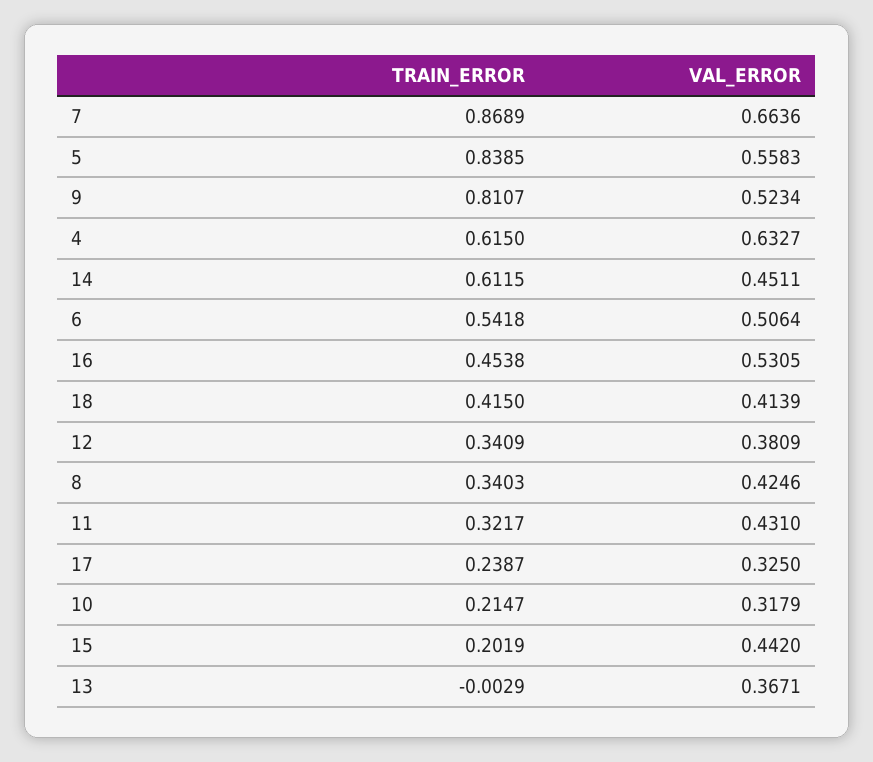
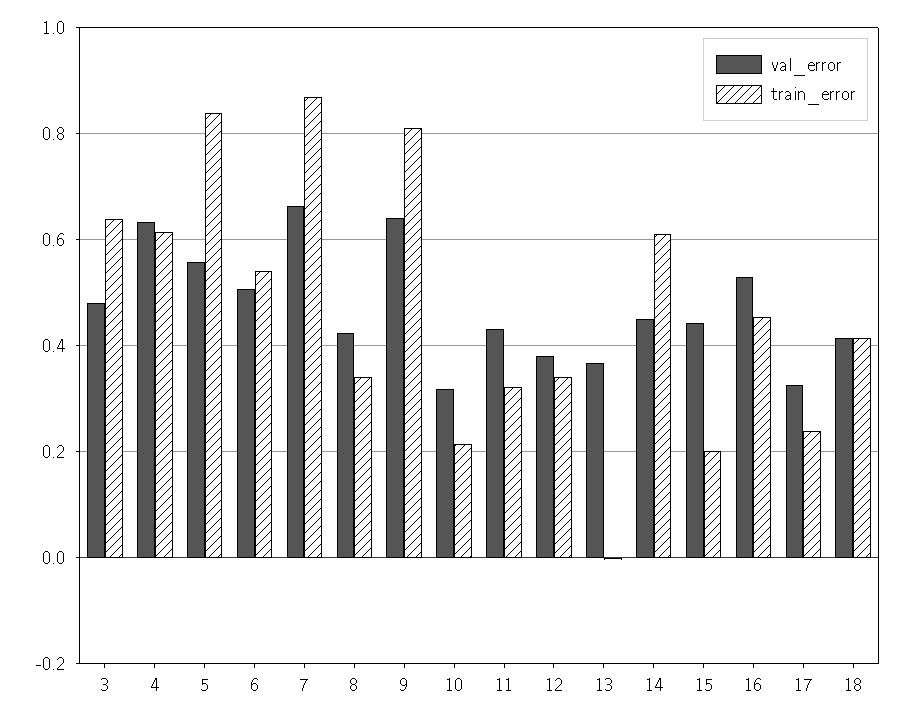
  {
    "TRAIN_ERROR": {
      "7": 0.8689,
      "5": 0.8385,
      "9": 0.8107,
      "4": 0.615,
      "14": 0.6115,
      "6": 0.5418,
      "16": 0.4538,
      "18": 0.415,
      "12": 0.3409,
      "8": 0.3403,
      "11": 0.3217,
      "17": 0.2387,
      "10": 0.2147,
      "15": 0.2019,
-     "13": -0.0029
+     "13": -0.0029,
+     "3": 0.64
    },
    "VAL_ERROR": {
      "7": 0.6636,
      "5": 0.5583,
-     "9": 0.5234,
+     "9": 0.64,
      "4": 0.6327,
      "14": 0.4511,
      "6": 0.5064,
      "16": 0.5305,
      "18": 0.4139,
      "12": 0.3809,
      "8": 0.4246,
      "11": 0.431,
      "17": 0.325,
      "10": 0.3179,
      "15": 0.442,
-     "13": 0.3671
+     "13": 0.3671,
+     "3": 0.48
    }
  }

